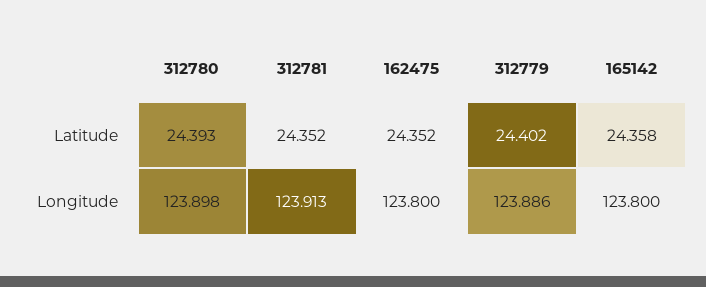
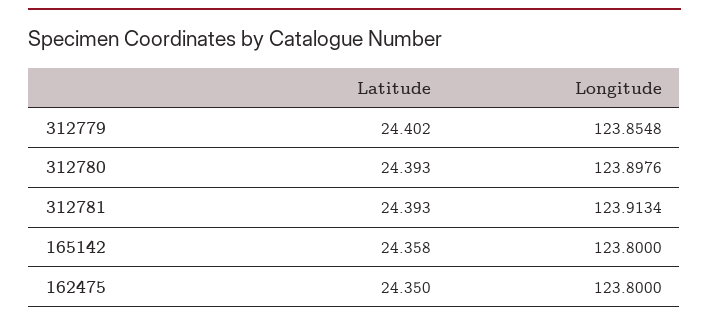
  {
    "312780": {
      "Latitude": 24.393,
      "Longitude": 123.8976
    },
    "312781": {
-     "Latitude": 24.352,
+     "Latitude": 24.393,
      "Longitude": 123.9134
    },
    "162475": {
-     "Latitude": 24.352,
+     "Latitude": 24.35,
      "Longitude": 123.8
    },
    "312779": {
      "Latitude": 24.402,
-     "Longitude": 123.886
+     "Longitude": 123.8548
    },
    "165142": {
      "Latitude": 24.358,
      "Longitude": 123.8
    }
  }

